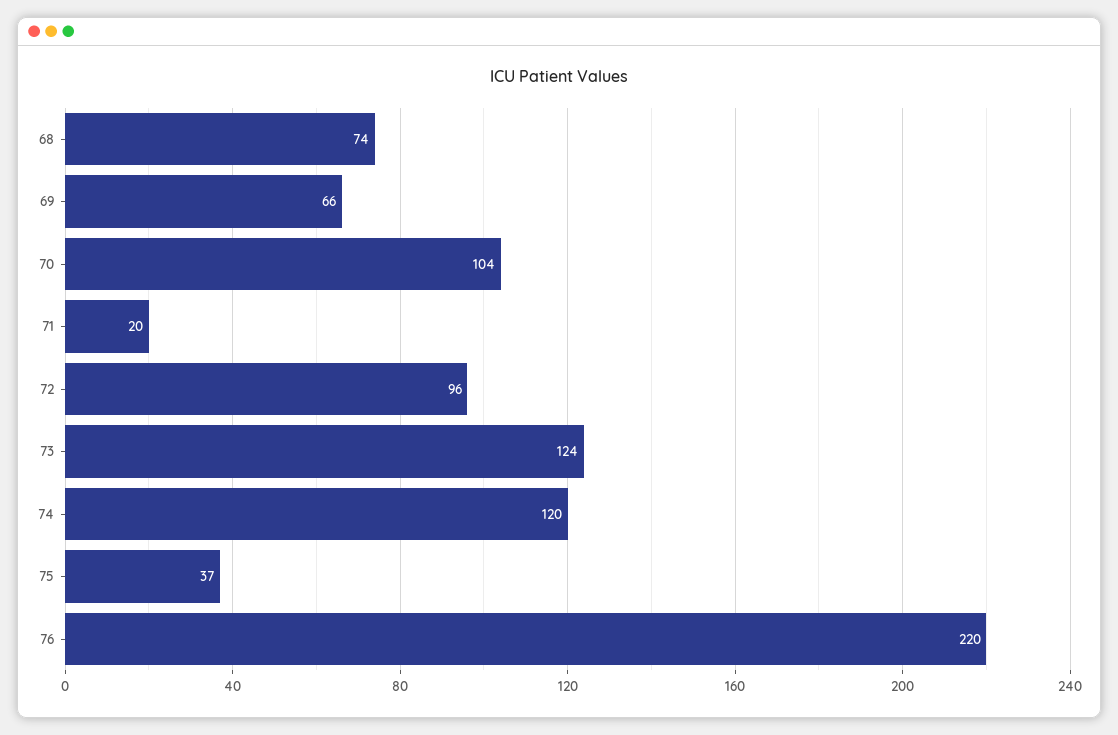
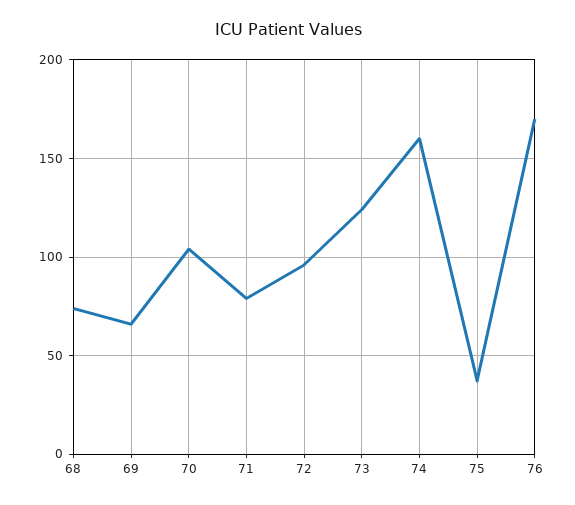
  {
    "68": 74,
    "69": 66,
    "70": 104,
-   "71": 20,
+   "71": 80,
    "72": 96,
    "73": 124,
-   "74": 120,
+   "74": 160,
    "75": 37,
-   "76": 220
+   "76": 170
  }

